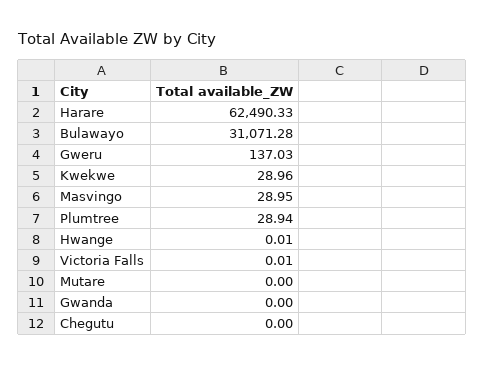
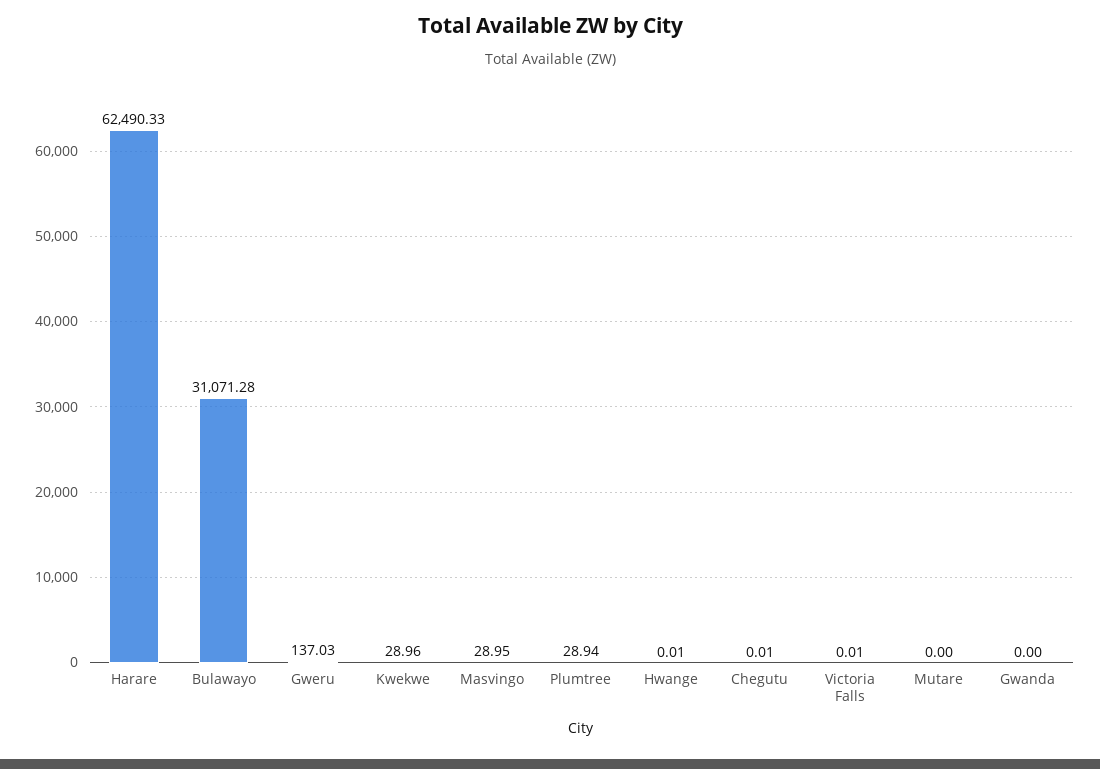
  {
    "Harare": 62490.33,
    "Bulawayo": 31071.28,
    "Gweru": 137.03,
    "Kwekwe": 28.96,
    "Masvingo": 28.95,
    "Plumtree": 28.94,
    "Hwange": 0.01,
    "Victoria Falls": 0.01,
    "Mutare": 0,
    "Gwanda": 0,
-   "Chegutu": 0
+   "Chegutu": 0.01
  }

